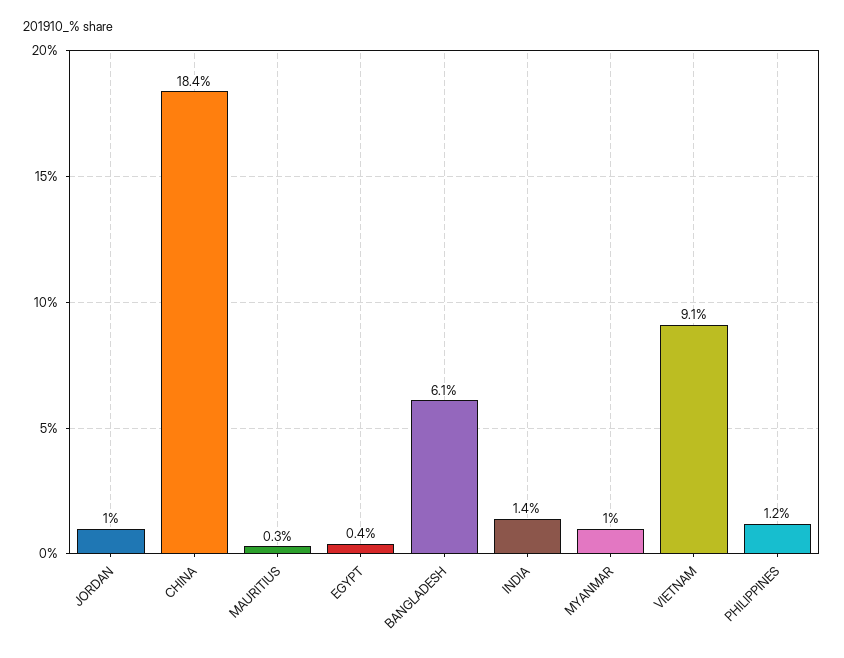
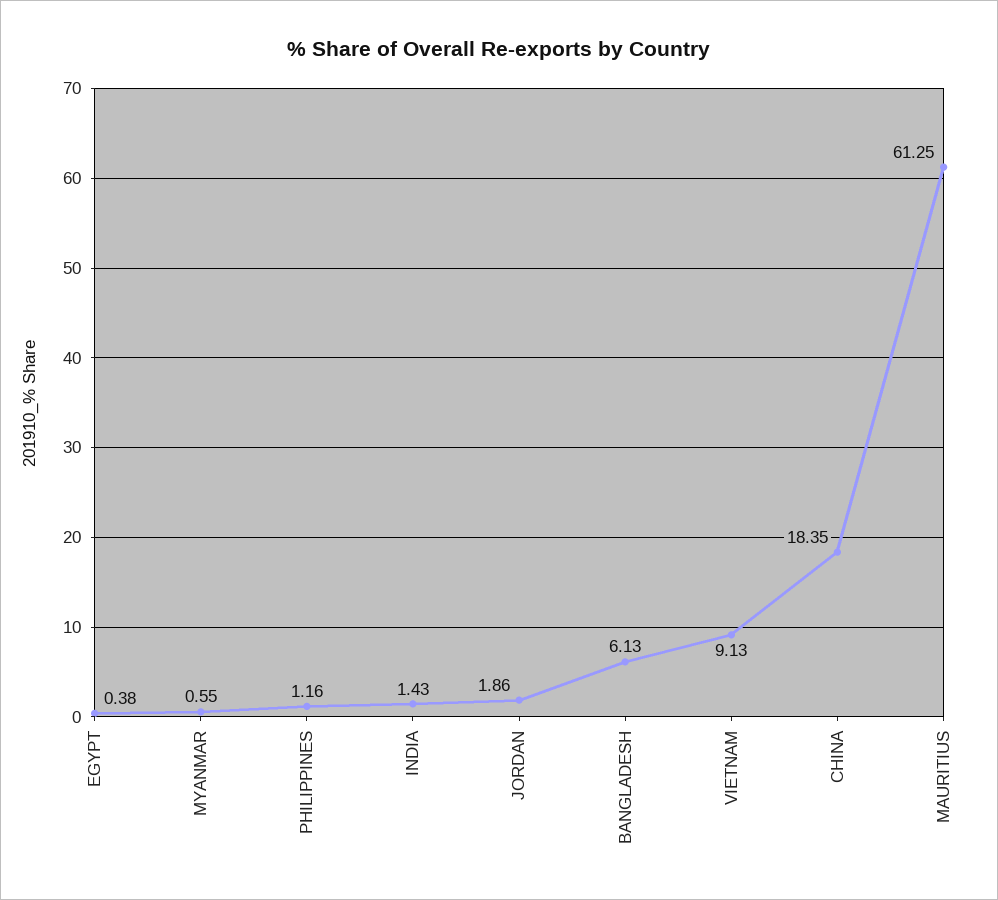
  {
-   "JORDAN": 1,
+   "JORDAN": 1.86,
    "CHINA": 18.35,
-   "MAURITIUS": 0.3,
+   "MAURITIUS": 61.25,
    "EGYPT": 0.38,
    "BANGLADESH": 6.13,
    "INDIA": 1.43,
-   "MYANMAR": 1,
+   "MYANMAR": 0.55,
    "VIETNAM": 9.13,
    "PHILIPPINES": 1.16
  }

